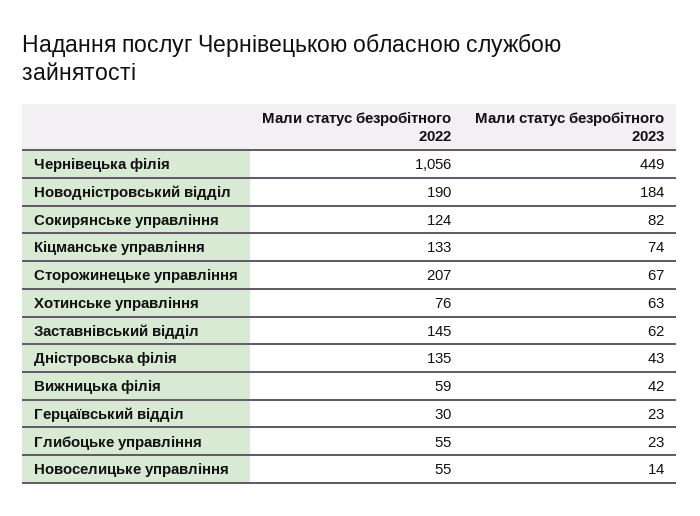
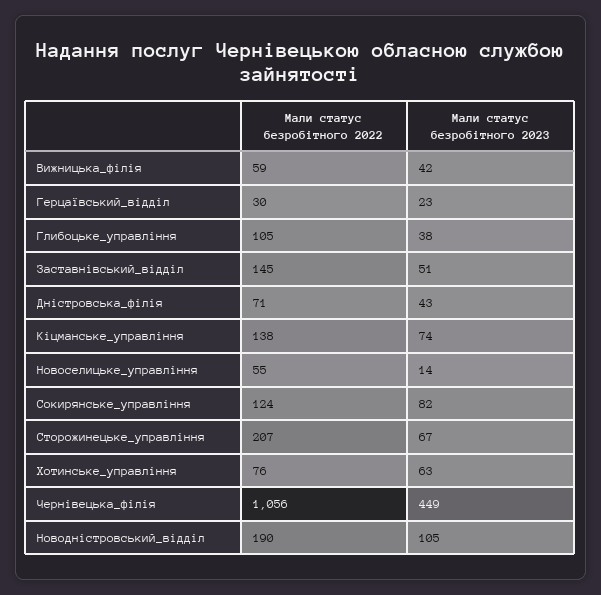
  {
    "Мали статус безробітного 2022": {
      "Чернівецька філія": 1056,
      "Новодністровський відділ": 190,
      "Сокирянське управління": 124,
-     "Кіцманське управління": 133,
+     "Кіцманське управління": 138,
      "Сторожинецьке управління": 207,
      "Хотинське управління": 76,
      "Заставнівський відділ": 145,
-     "Дністровська філія": 135,
+     "Дністровська філія": 71,
      "Вижницька філія": 59,
      "Герцаївський відділ": 30,
-     "Глибоцьке управління": 55,
+     "Глибоцьке управління": 105,
      "Новоселицьке управління": 55
    },
    "Мали статус безробітного 2023": {
      "Чернівецька філія": 449,
-     "Новодністровський відділ": 184,
+     "Новодністровський відділ": 105,
      "Сокирянське управління": 82,
      "Кіцманське управління": 74,
      "Сторожинецьке управління": 67,
      "Хотинське управління": 63,
-     "Заставнівський відділ": 62,
+     "Заставнівський відділ": 51,
      "Дністровська філія": 43,
      "Вижницька філія": 42,
      "Герцаївський відділ": 23,
-     "Глибоцьке управління": 23,
+     "Глибоцьке управління": 38,
      "Новоселицьке управління": 14
    }
  }

